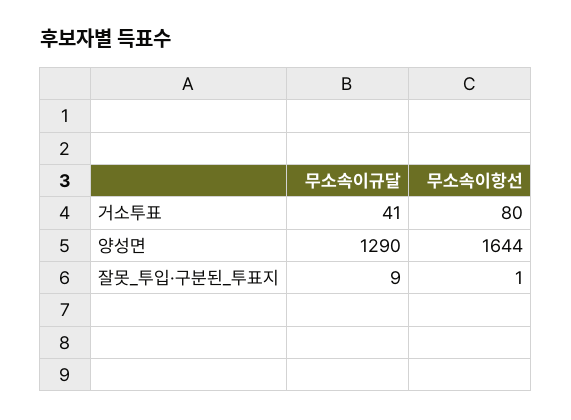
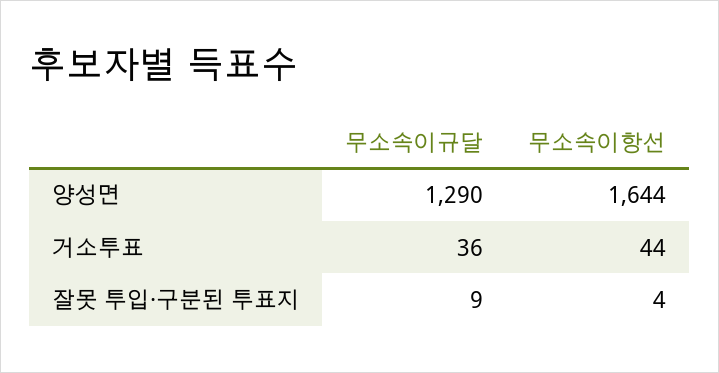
  {
    "무소속이규달": {
-     "거소투표": 41,
+     "거소투표": 36,
      "양성면": 1290,
      "잘못_투입·구분된_투표지": 9
    },
    "무소속이항선": {
-     "거소투표": 80,
+     "거소투표": 44,
      "양성면": 1644,
-     "잘못_투입·구분된_투표지": 1
+     "잘못_투입·구분된_투표지": 4
    }
  }

